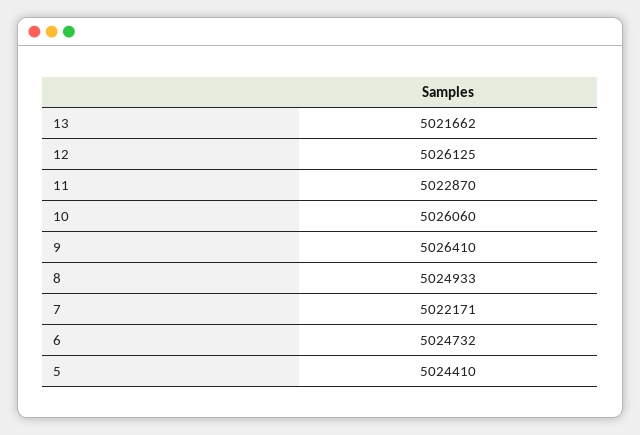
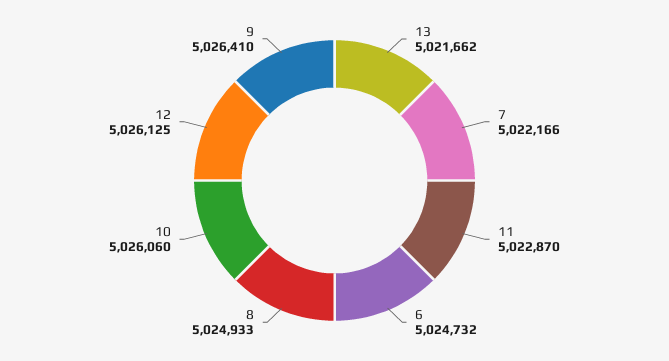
  {
    "13": 5021662,
    "12": 5026125,
    "11": 5022870,
    "10": 5026060,
    "9": 5026410,
    "8": 5024933,
-   "7": 5022171,
+   "7": 5022166,
-   "6": 5024732,
+   "6": 5024732
-   "5": 5024410
  }

